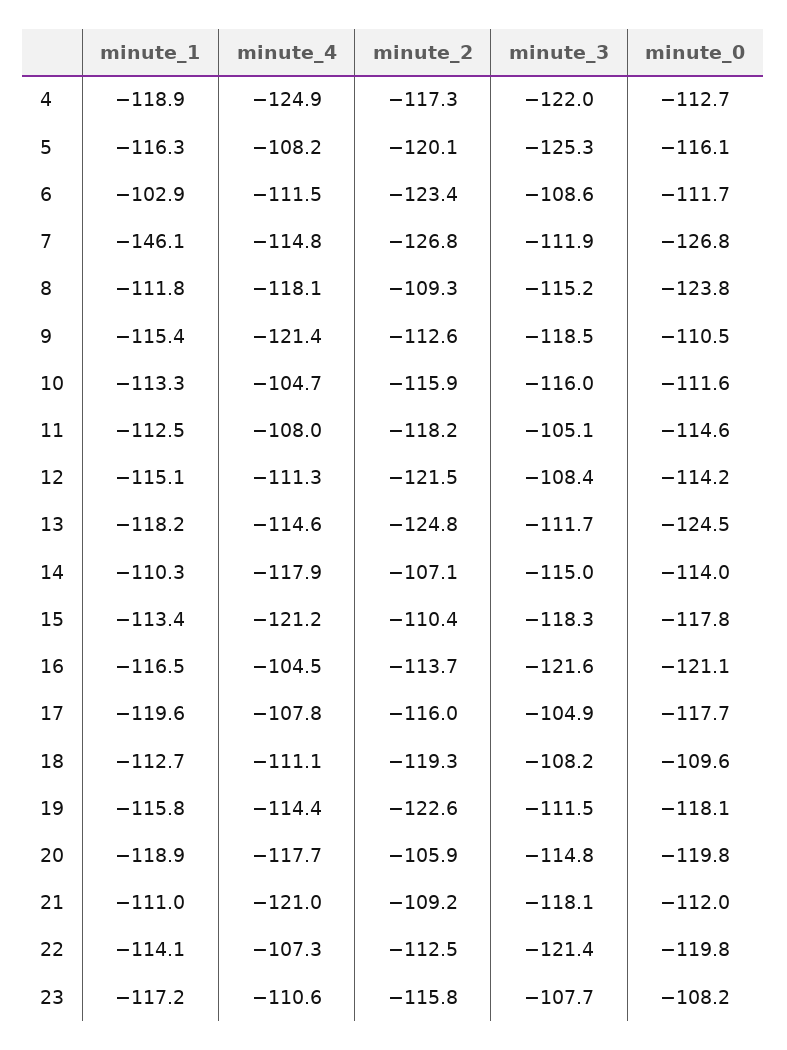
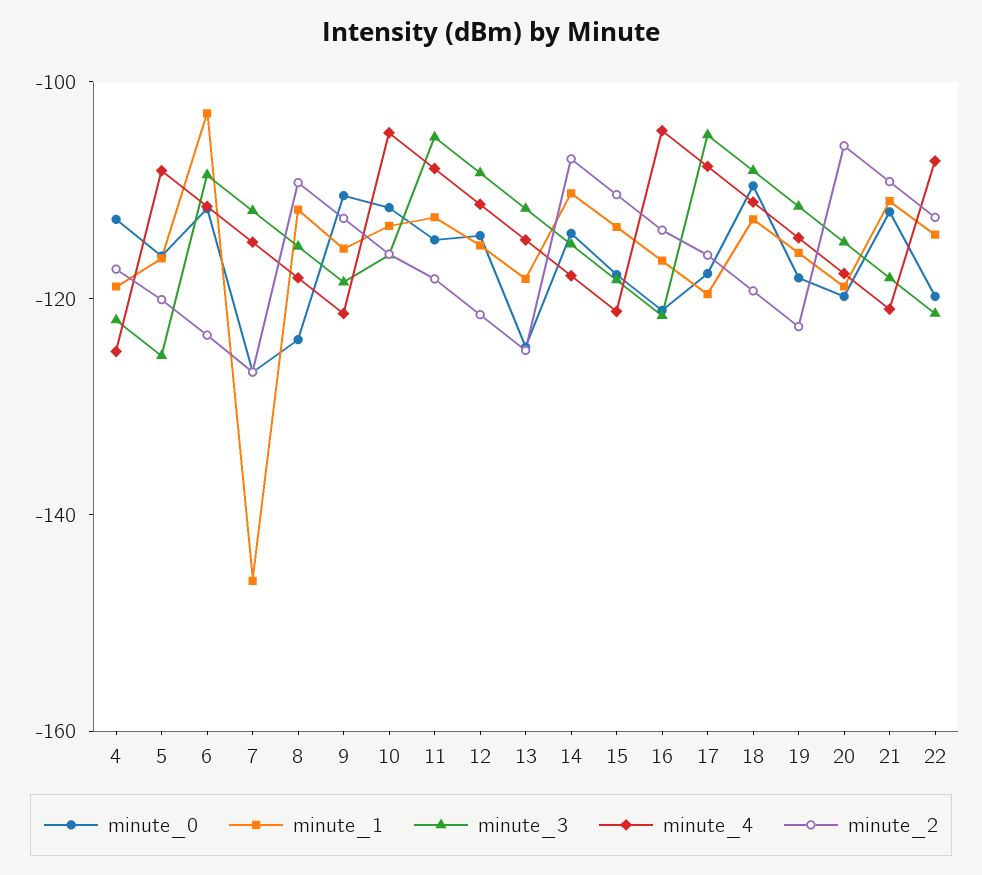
  {
    "minute_1": {
      "4": -118.9,
      "5": -116.3,
      "6": -102.9,
      "7": -146.1,
      "8": -111.8,
      "9": -115.4,
      "10": -113.3,
      "11": -112.5,
      "12": -115.1,
      "13": -118.2,
      "14": -110.3,
      "15": -113.4,
      "16": -116.5,
      "17": -119.6,
      "18": -112.7,
      "19": -115.8,
      "20": -118.9,
      "21": -111,
-     "22": -114.1,
+     "22": -114.1
-     "23": -117.2
    },
    "minute_4": {
      "4": -124.9,
      "5": -108.2,
      "6": -111.5,
      "7": -114.8,
      "8": -118.1,
      "9": -121.4,
      "10": -104.7,
      "11": -108,
      "12": -111.3,
      "13": -114.6,
      "14": -117.9,
      "15": -121.2,
      "16": -104.5,
      "17": -107.8,
      "18": -111.1,
      "19": -114.4,
      "20": -117.7,
      "21": -121,
-     "22": -107.3,
+     "22": -107.3
-     "23": -110.6
    },
    "minute_2": {
      "4": -117.3,
      "5": -120.1,
      "6": -123.4,
      "7": -126.8,
      "8": -109.3,
      "9": -112.6,
      "10": -115.9,
      "11": -118.2,
      "12": -121.5,
      "13": -124.8,
      "14": -107.1,
      "15": -110.4,
      "16": -113.7,
      "17": -116,
      "18": -119.3,
      "19": -122.6,
      "20": -105.9,
      "21": -109.2,
-     "22": -112.5,
+     "22": -112.5
-     "23": -115.8
    },
    "minute_3": {
      "4": -122,
      "5": -125.3,
      "6": -108.6,
      "7": -111.9,
      "8": -115.2,
      "9": -118.5,
      "10": -116,
      "11": -105.1,
      "12": -108.4,
      "13": -111.7,
      "14": -115,
      "15": -118.3,
      "16": -121.6,
      "17": -104.9,
      "18": -108.2,
      "19": -111.5,
      "20": -114.8,
      "21": -118.1,
-     "22": -121.4,
+     "22": -121.4
-     "23": -107.7
    },
    "minute_0": {
      "4": -112.7,
      "5": -116.1,
      "6": -111.7,
      "7": -126.8,
      "8": -123.8,
      "9": -110.5,
      "10": -111.6,
      "11": -114.6,
      "12": -114.2,
      "13": -124.5,
      "14": -114,
      "15": -117.8,
      "16": -121.1,
      "17": -117.7,
      "18": -109.6,
      "19": -118.1,
      "20": -119.8,
      "21": -112,
-     "22": -119.8,
+     "22": -119.8
-     "23": -108.2
    }
  }

